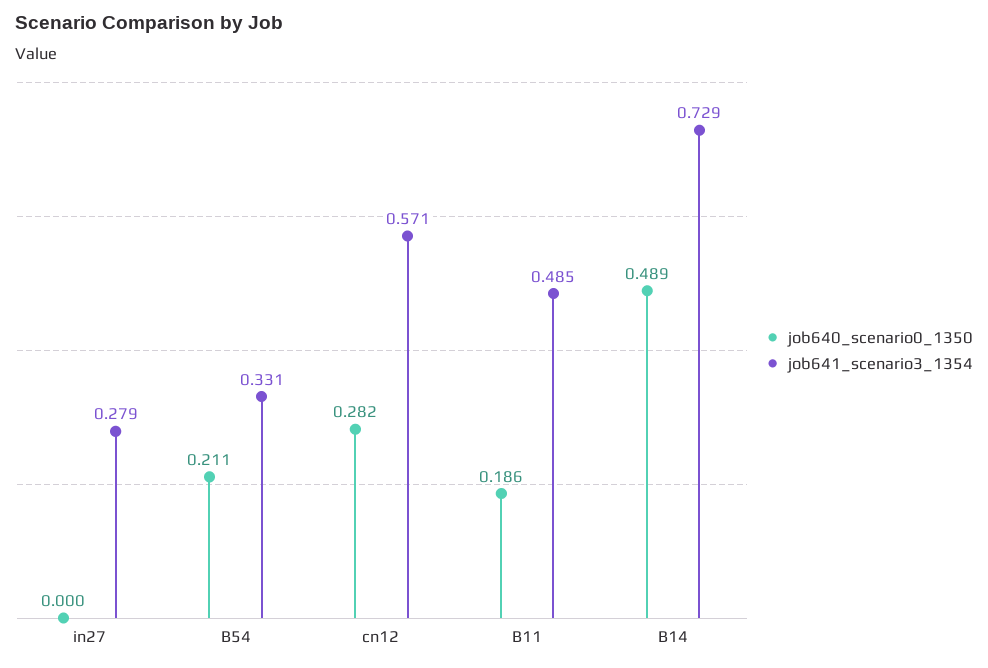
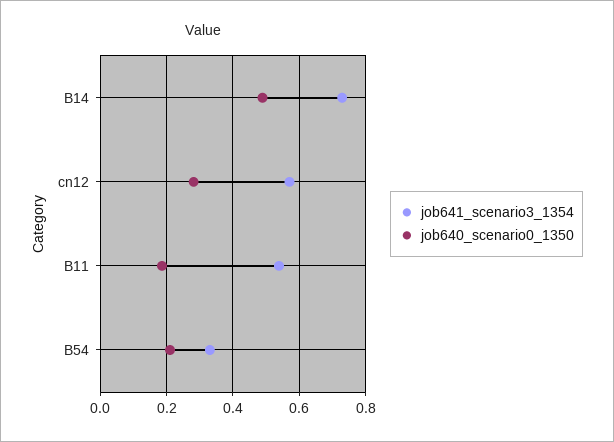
  {
    "job640_scenario0_1350": {
-     "in27": 0,
      "B54": 0.211,
      "cn12": 0.282,
      "B11": 0.186,
      "B14": 0.489
    },
    "job641_scenario3_1354": {
-     "in27": 0.279,
      "B54": 0.331,
      "cn12": 0.571,
-     "B11": 0.485,
+     "B11": 0.54,
      "B14": 0.729
    }
  }

